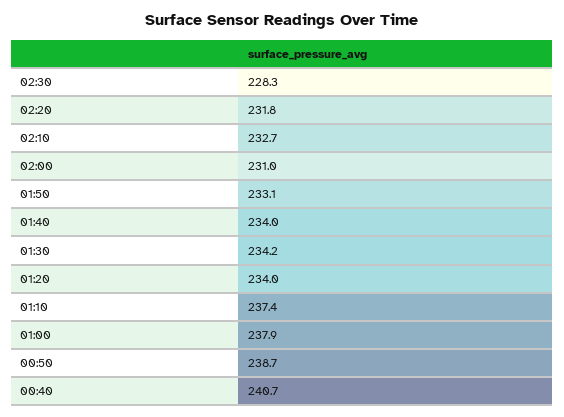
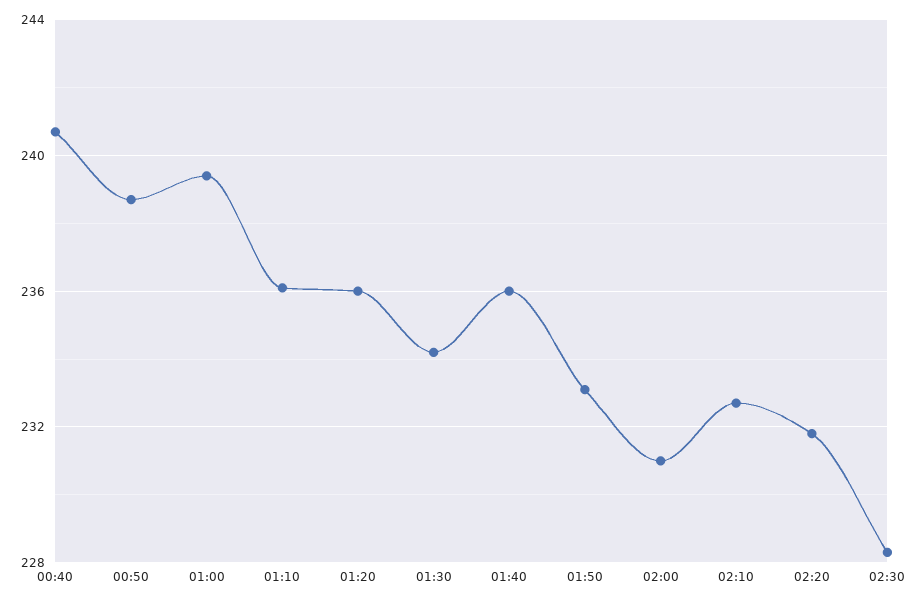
  {
    "02:30": 228.3,
    "02:20": 231.8,
    "02:10": 232.7,
    "02:00": 231,
    "01:50": 233.1,
-   "01:40": 234,
+   "01:40": 236,
    "01:30": 234.2,
-   "01:20": 234,
+   "01:20": 236,
-   "01:10": 237.4,
+   "01:10": 236,
-   "01:00": 237.9,
+   "01:00": 239.5,
    "00:50": 238.7,
    "00:40": 240.7
  }

